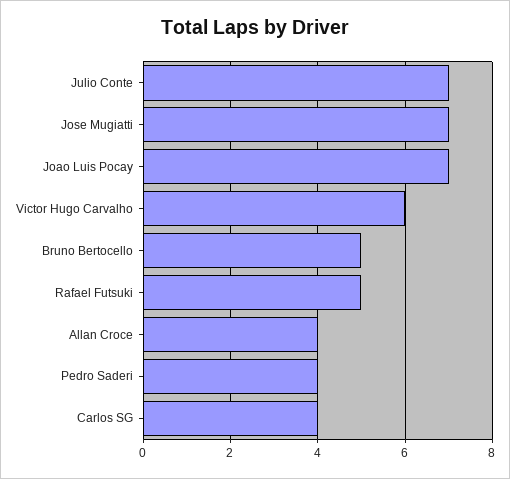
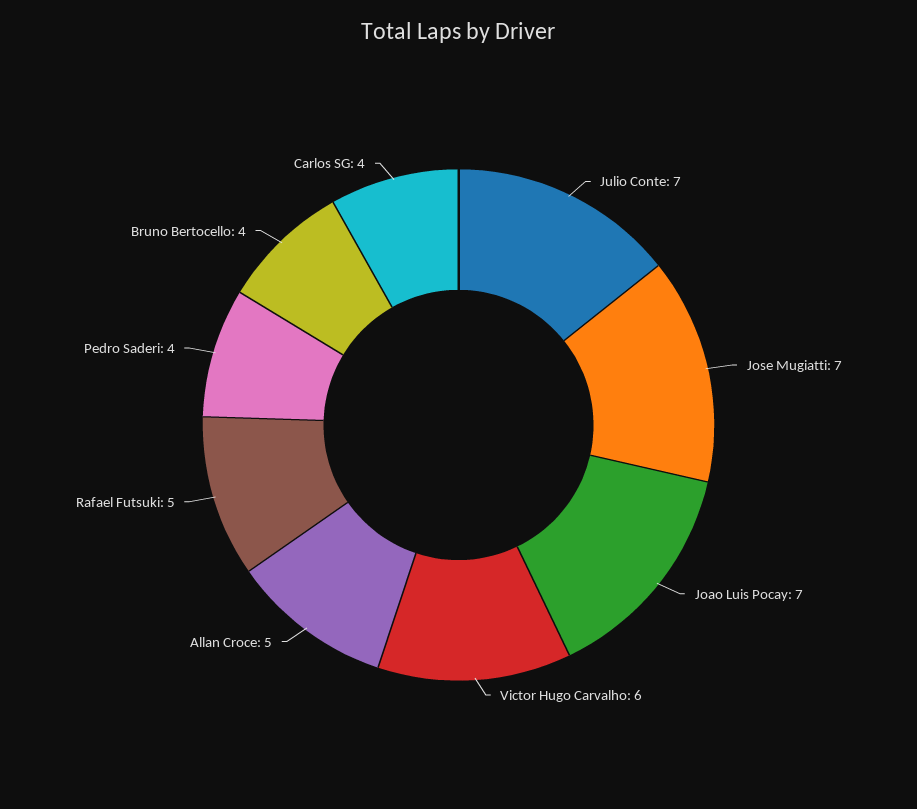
  {
    "Julio Conte": 7,
    "Jose Mugiatti": 7,
    "Joao Luis Pocay": 7,
    "Victor Hugo Carvalho": 6,
-   "Bruno Bertocello": 5,
+   "Bruno Bertocello": 4,
    "Rafael Futsuki": 5,
-   "Allan Croce": 4,
+   "Allan Croce": 5,
    "Pedro Saderi": 4,
    "Carlos SG": 4
  }

